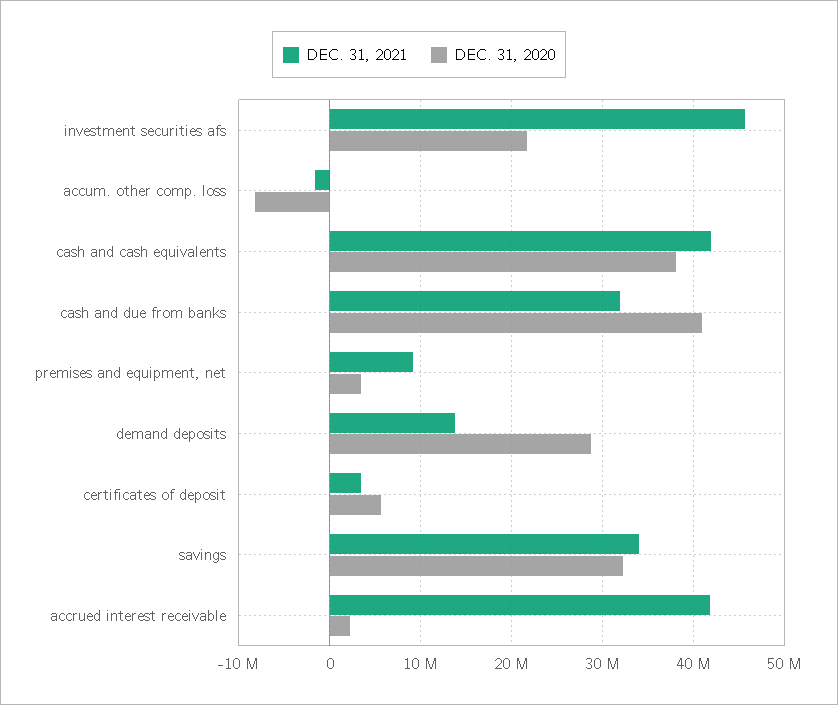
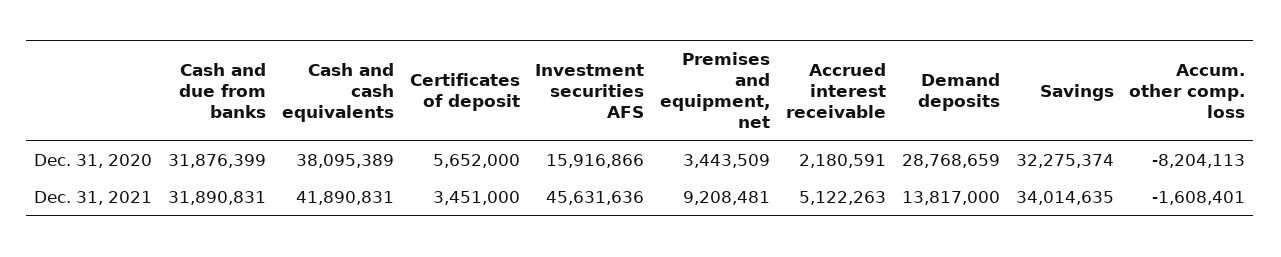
  {
    "DEC. 31, 2021": {
      "investment securities afs": 45631636,
      "accum. other comp. loss": -1608401,
      "cash and cash equivalents": 41890831,
      "cash and due from banks": 31890831,
      "premises and equipment, net": 9208481,
      "demand deposits": 13817000,
      "certificates of deposit": 3451000,
      "savings": 34014635,
-     "accrued interest receivable": 42000000
+     "accrued interest receivable": 5122263
    },
    "DEC. 31, 2020": {
-     "investment securities afs": 22000000,
+     "investment securities afs": 15916866,
      "accum. other comp. loss": -8204113,
      "cash and cash equivalents": 38095389,
-     "cash and due from banks": 41000000,
+     "cash and due from banks": 31876399,
      "premises and equipment, net": 3443509,
      "demand deposits": 28768659,
      "certificates of deposit": 5652000,
      "savings": 32275374,
      "accrued interest receivable": 2180591
    }
  }

